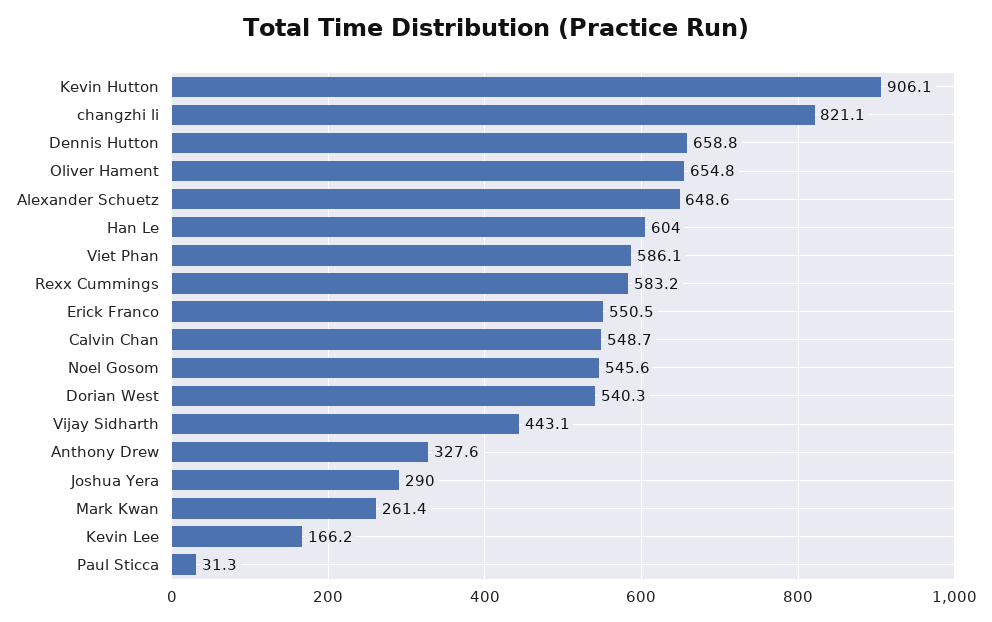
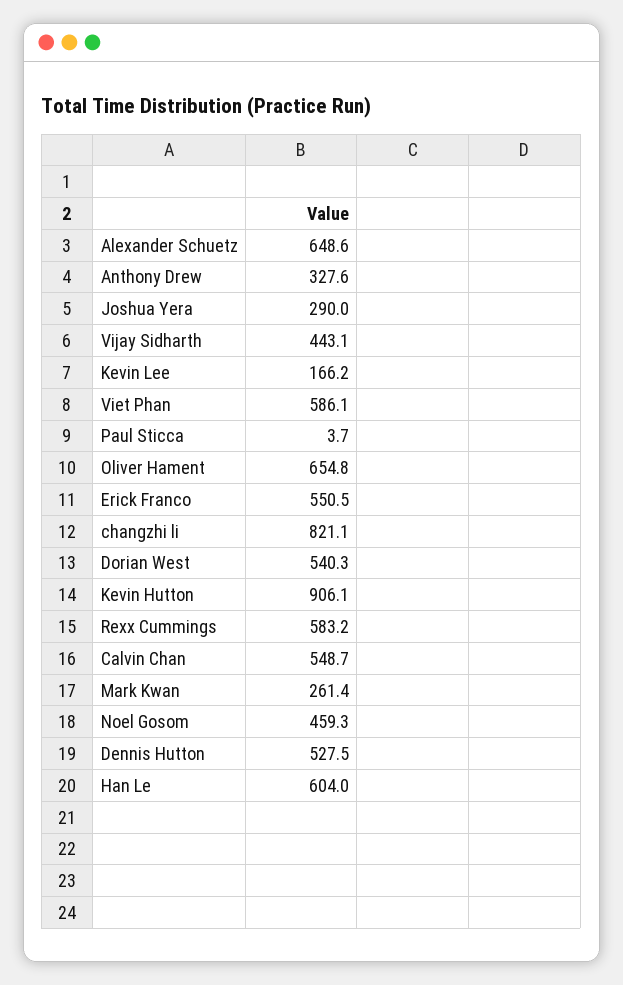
  {
    "Kevin Hutton": 906.1,
    "changzhi li": 821.1,
-   "Dennis Hutton": 658.8,
+   "Dennis Hutton": 527.5,
    "Oliver Hament": 654.8,
    "Alexander Schuetz": 648.6,
    "Han Le": 604,
    "Viet Phan": 586.1,
    "Rexx Cummings": 583.2,
    "Erick Franco": 550.5,
    "Calvin Chan": 548.7,
-   "Noel Gosom": 545.6,
+   "Noel Gosom": 459.3,
    "Dorian West": 540.3,
    "Vijay Sidharth": 443.1,
    "Anthony Drew": 327.6,
    "Joshua Yera": 290,
    "Mark Kwan": 261.4,
    "Kevin Lee": 166.2,
-   "Paul Sticca": 31.3
+   "Paul Sticca": 3.7
  }

